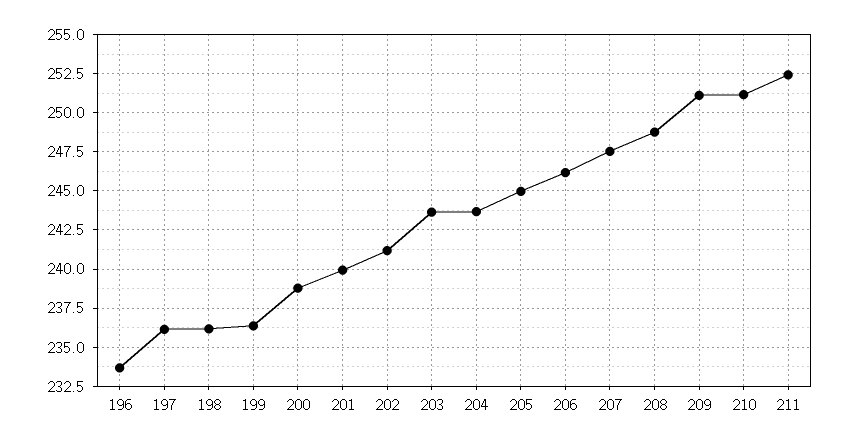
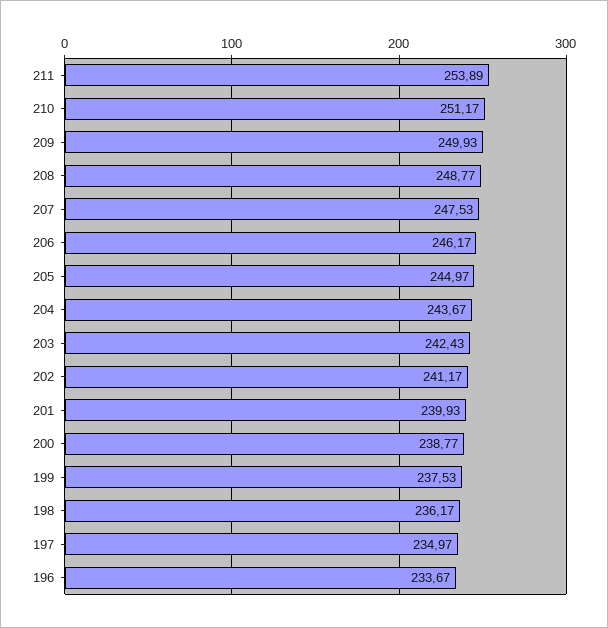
  {
    "196": 233.67,
-   "197": 236,
+   "197": 234.97,
    "198": 236.17,
-   "199": 236.5,
+   "199": 237.53,
    "200": 238.77,
    "201": 239.93,
    "202": 241.17,
-   "203": 243.5,
+   "203": 242.43,
    "204": 243.67,
    "205": 244.97,
    "206": 246.17,
    "207": 247.53,
    "208": 248.77,
-   "209": 251,
+   "209": 249.93,
    "210": 251.17,
-   "211": 252.5
+   "211": 253.89
  }

